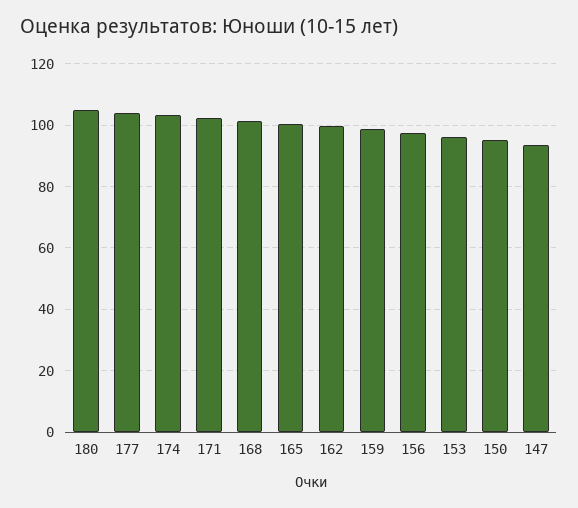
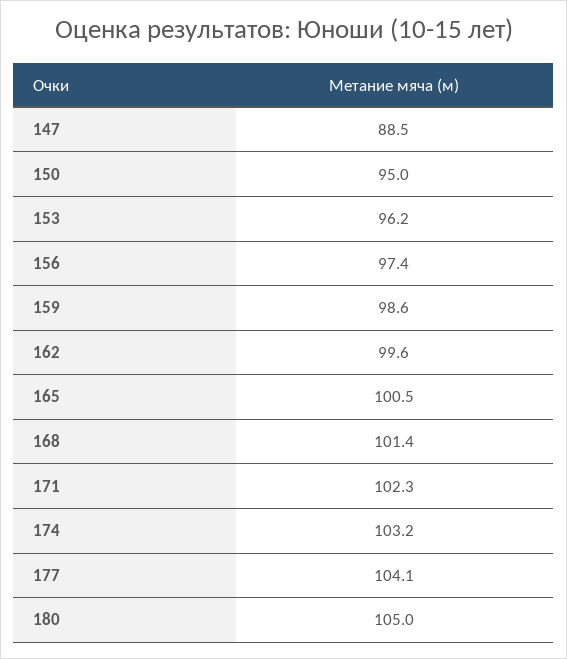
  {
    "180": 105,
    "177": 104.1,
    "174": 103.2,
    "171": 102.3,
    "168": 101.4,
    "165": 100.5,
    "162": 99.6,
    "159": 98.6,
    "156": 97.4,
    "153": 96.2,
    "150": 95,
-   "147": 94
+   "147": 88.5
  }

